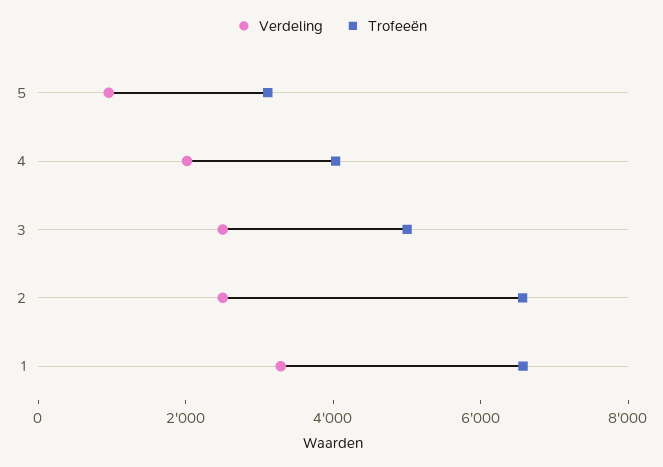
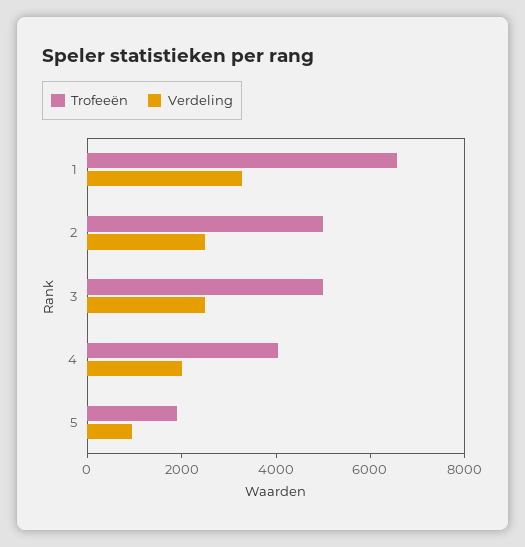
  {
    "Verdeling": {
      "5": 1000,
      "4": 2000,
      "3": 2500,
      "2": 2500,
      "1": 3500
    },
    "Trofeeën": {
-     "5": 3000,
+     "5": 2000,
      "4": 4000,
      "3": 5000,
-     "2": 6500,
+     "2": 5000,
      "1": 6500
    }
  }

